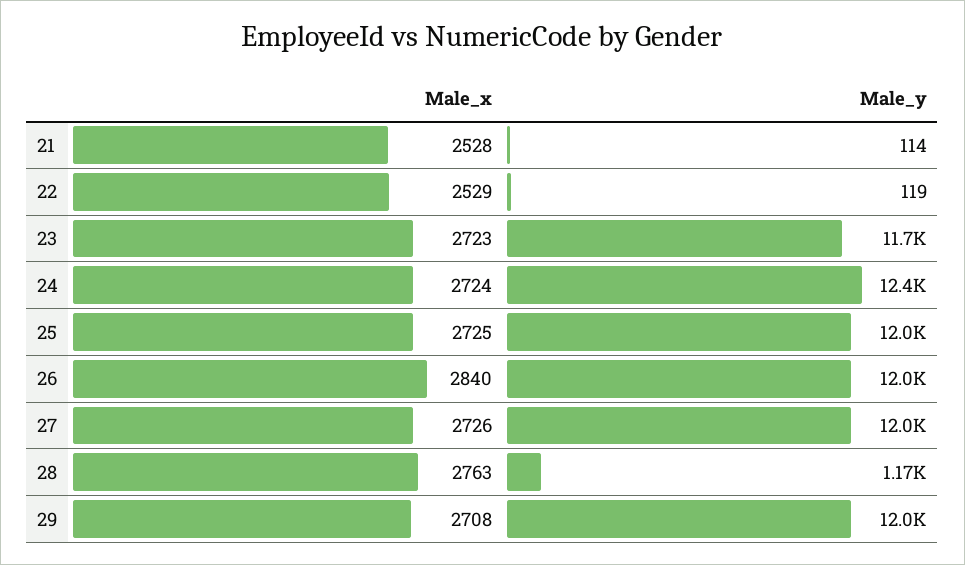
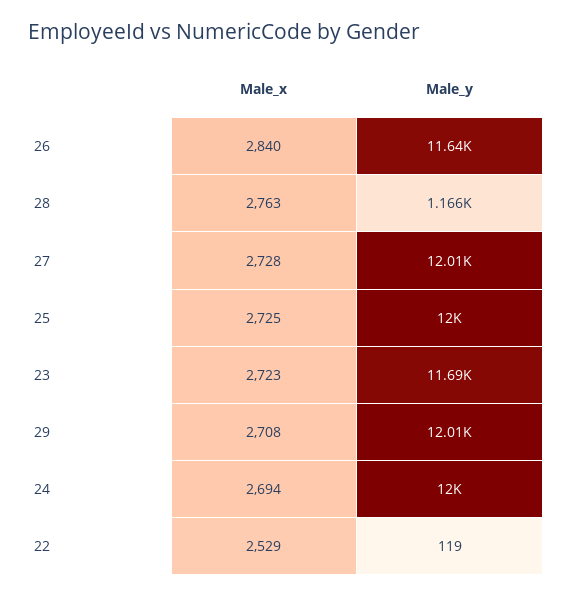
  {
    "Male_x": {
-     "21": 2528,
      "22": 2529,
      "23": 2723,
-     "24": 2724,
+     "24": 2694,
      "25": 2725,
      "26": 2840,
-     "27": 2726,
+     "27": 2728,
      "28": 2763,
      "29": 2708
    },
    "Male_y": {
-     "21": 114,
      "22": 119,
      "23": 11690,
-     "24": 12400,
+     "24": 12000,
      "25": 12000,
-     "26": 12000,
+     "26": 11640,
      "27": 12010,
      "28": 1166,
      "29": 12010
    }
  }

